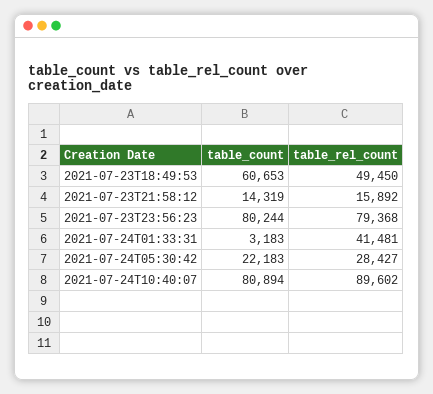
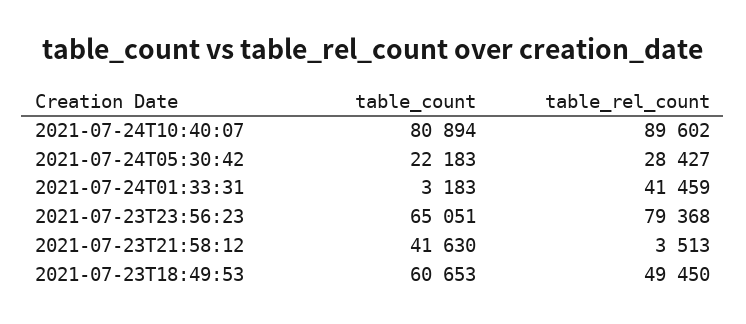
  {
    "table_count": {
      "2021-07-23T18:49:53": 60653,
-     "2021-07-23T21:58:12": 14319,
+     "2021-07-23T21:58:12": 41630,
-     "2021-07-23T23:56:23": 80244,
+     "2021-07-23T23:56:23": 65051,
      "2021-07-24T01:33:31": 3183,
      "2021-07-24T05:30:42": 22183,
      "2021-07-24T10:40:07": 80894
    },
    "table_rel_count": {
      "2021-07-23T18:49:53": 49450,
-     "2021-07-23T21:58:12": 15892,
+     "2021-07-23T21:58:12": 3513,
      "2021-07-23T23:56:23": 79368,
-     "2021-07-24T01:33:31": 41481,
+     "2021-07-24T01:33:31": 41459,
      "2021-07-24T05:30:42": 28427,
      "2021-07-24T10:40:07": 89602
    }
  }

